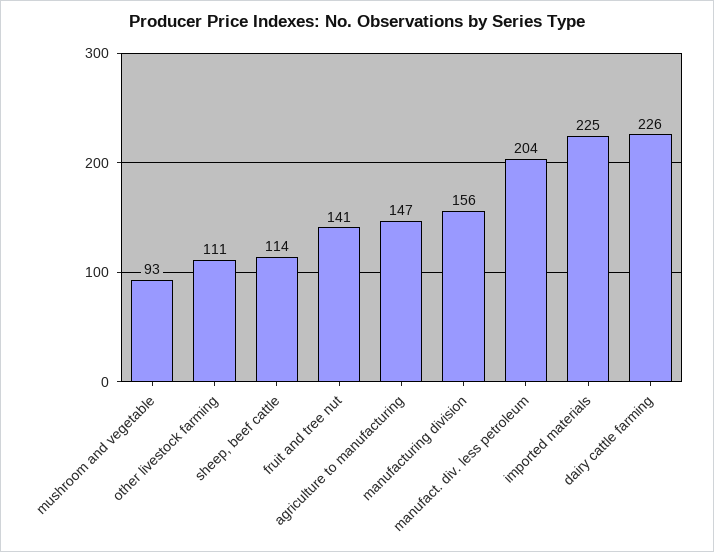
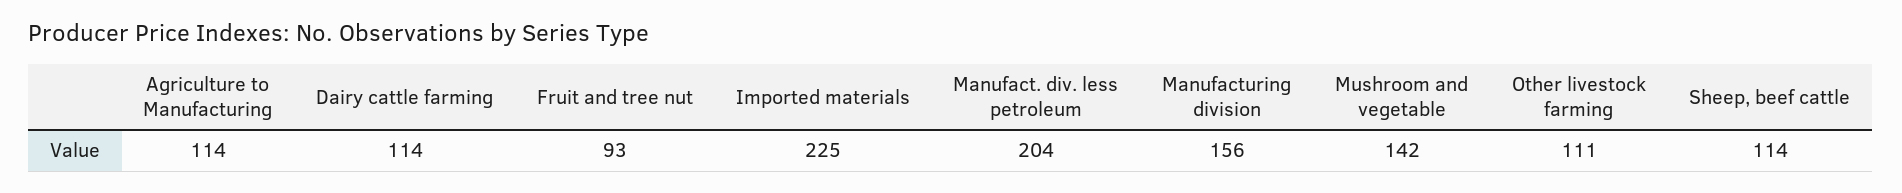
  {
-   "mushroom and vegetable": 93,
+   "mushroom and vegetable": 142,
    "other livestock farming": 111,
    "sheep, beef cattle": 114,
-   "fruit and tree nut": 141,
+   "fruit and tree nut": 93,
-   "agriculture to manufacturing": 147,
+   "agriculture to manufacturing": 114,
    "manufacturing division": 156,
    "manufact. div. less petroleum": 204,
    "imported materials": 225,
-   "dairy cattle farming": 226
+   "dairy cattle farming": 114
  }

